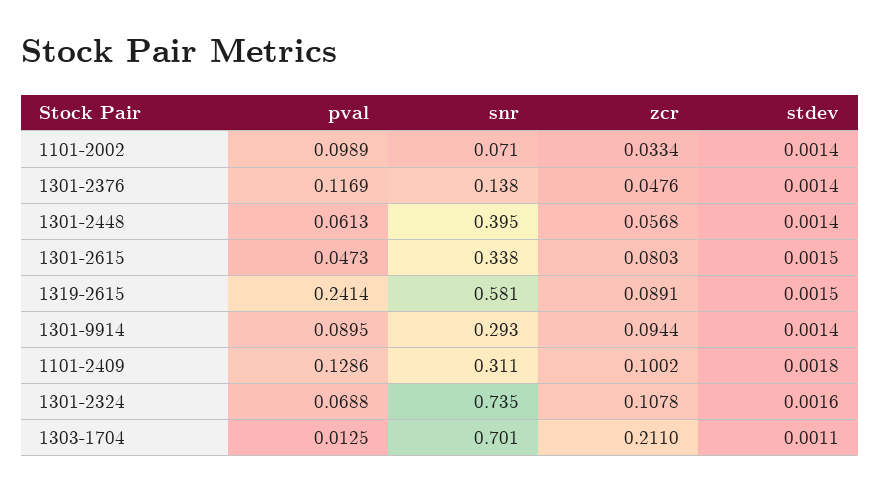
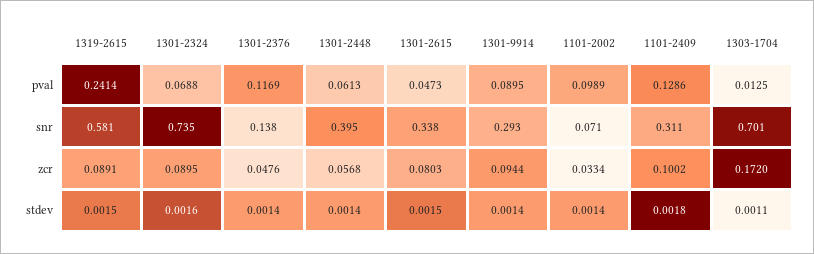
  {
    "pval": {
      "1101-2002": 0.0989,
      "1301-2376": 0.1169,
      "1301-2448": 0.0613,
      "1301-2615": 0.0473,
      "1319-2615": 0.2414,
      "1301-9914": 0.0895,
      "1101-2409": 0.1286,
      "1301-2324": 0.0688,
      "1303-1704": 0.0125
    },
    "snr": {
      "1101-2002": 0.071,
      "1301-2376": 0.138,
      "1301-2448": 0.395,
      "1301-2615": 0.338,
      "1319-2615": 0.581,
      "1301-9914": 0.293,
      "1101-2409": 0.311,
      "1301-2324": 0.735,
      "1303-1704": 0.701
    },
    "zcr": {
      "1101-2002": 0.0334,
      "1301-2376": 0.0476,
      "1301-2448": 0.0568,
      "1301-2615": 0.0803,
      "1319-2615": 0.0891,
      "1301-9914": 0.0944,
      "1101-2409": 0.1002,
-     "1301-2324": 0.1078,
+     "1301-2324": 0.0895,
-     "1303-1704": 0.211
+     "1303-1704": 0.172
    },
    "stdev": {
      "1101-2002": 0.0014,
      "1301-2376": 0.0014,
      "1301-2448": 0.0014,
      "1301-2615": 0.0015,
      "1319-2615": 0.0015,
      "1301-9914": 0.0014,
      "1101-2409": 0.0018,
      "1301-2324": 0.0016,
      "1303-1704": 0.0011
    }
  }

